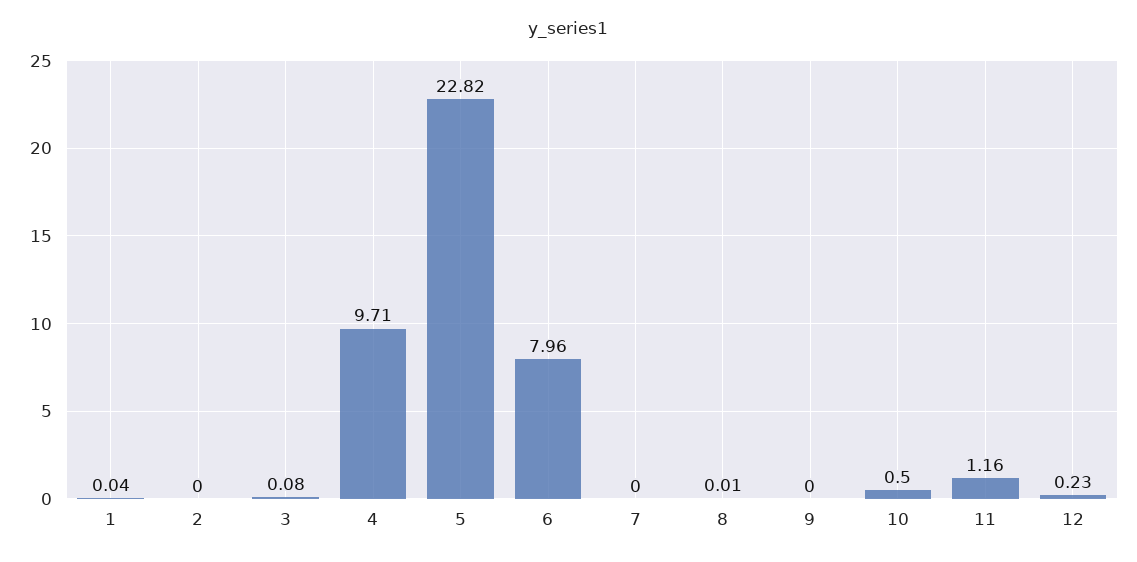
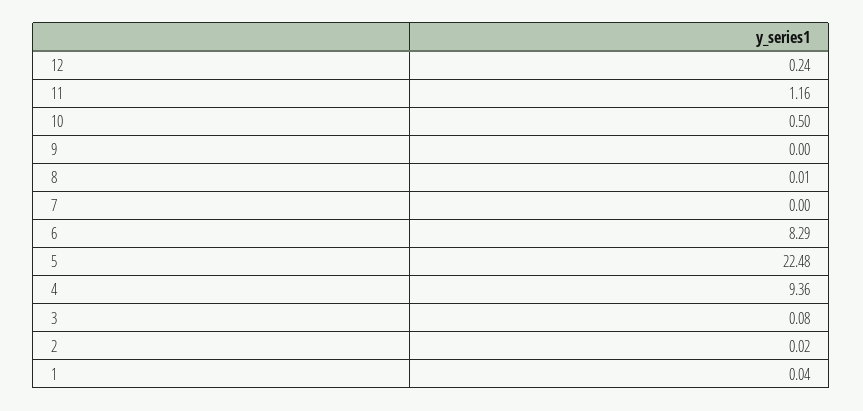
  {
    "1": 0.04,
-   "2": 0,
+   "2": 0.02,
    "3": 0.08,
-   "4": 9.71,
+   "4": 9.36,
-   "5": 22.82,
+   "5": 22.48,
-   "6": 7.96,
+   "6": 8.29,
    "7": 0,
    "8": 0.01,
    "9": 0,
    "10": 0.5,
    "11": 1.16,
-   "12": 0.23
+   "12": 0.24
  }

